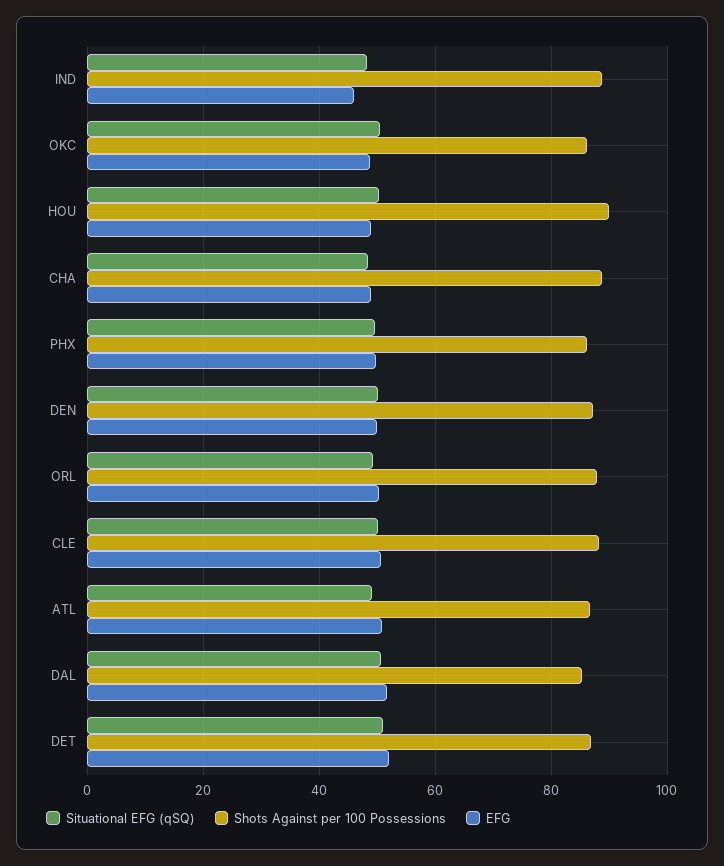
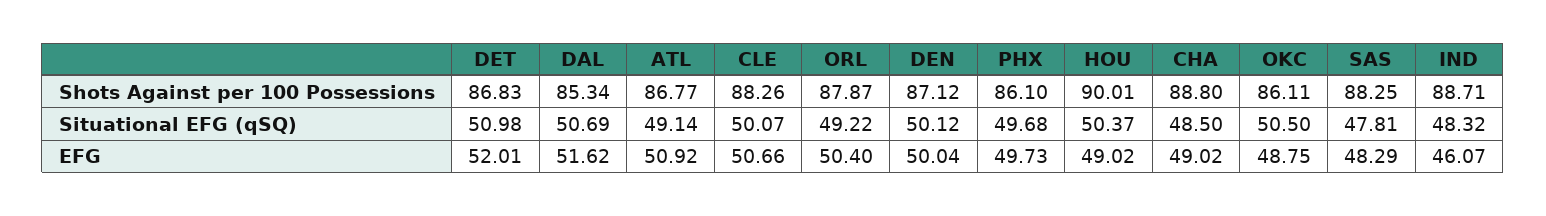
  {
    "Situational EFG (qSQ)": {
      "IND": 48.32,
      "OKC": 50.5,
      "HOU": 50.37,
      "CHA": 48.5,
      "PHX": 49.68,
      "DEN": 50.12,
      "ORL": 49.22,
      "CLE": 50.07,
      "ATL": 49.14,
      "DAL": 50.69,
-     "DET": 50.98
+     "DET": 50.98,
+     "SAS": 47.81
    },
    "Shots Against per 100 Possessions": {
      "IND": 88.71,
      "OKC": 86.11,
      "HOU": 90.01,
      "CHA": 88.8,
      "PHX": 86.1,
      "DEN": 87.12,
      "ORL": 87.87,
      "CLE": 88.26,
      "ATL": 86.77,
      "DAL": 85.34,
-     "DET": 86.83
+     "DET": 86.83,
+     "SAS": 88.25
    },
    "EFG": {
      "IND": 46.07,
      "OKC": 48.75,
      "HOU": 49.02,
      "CHA": 49.02,
      "PHX": 49.73,
      "DEN": 50.04,
      "ORL": 50.4,
      "CLE": 50.66,
      "ATL": 50.92,
      "DAL": 51.62,
-     "DET": 52.01
+     "DET": 52.01,
+     "SAS": 48.29
    }
  }

